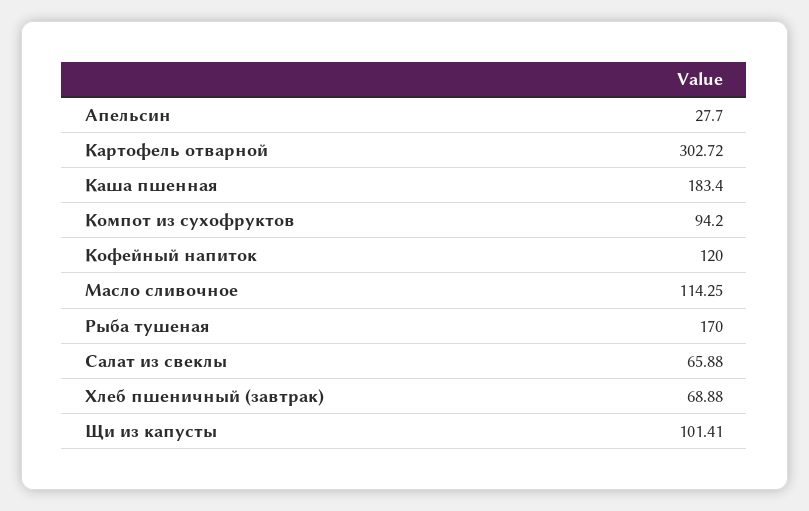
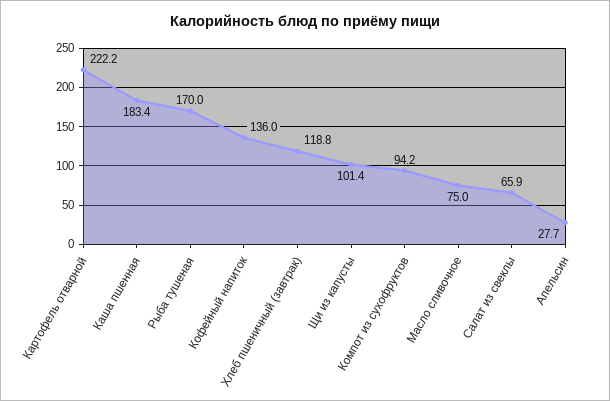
  {
    "Апельсин": 27.7,
-   "Картофель отварной": 302.72,
+   "Картофель отварной": 222.2,
    "Каша пшенная": 183.4,
    "Компот из сухофруктов": 94.2,
-   "Кофейный напиток": 120,
+   "Кофейный напиток": 136,
-   "Масло сливочное": 114.25,
+   "Масло сливочное": 75,
    "Рыба тушеная": 170,
    "Салат из свеклы": 65.88,
-   "Хлеб пшеничный (завтрак)": 68.88,
+   "Хлеб пшеничный (завтрак)": 118.8,
    "Щи из капусты": 101.41
  }

